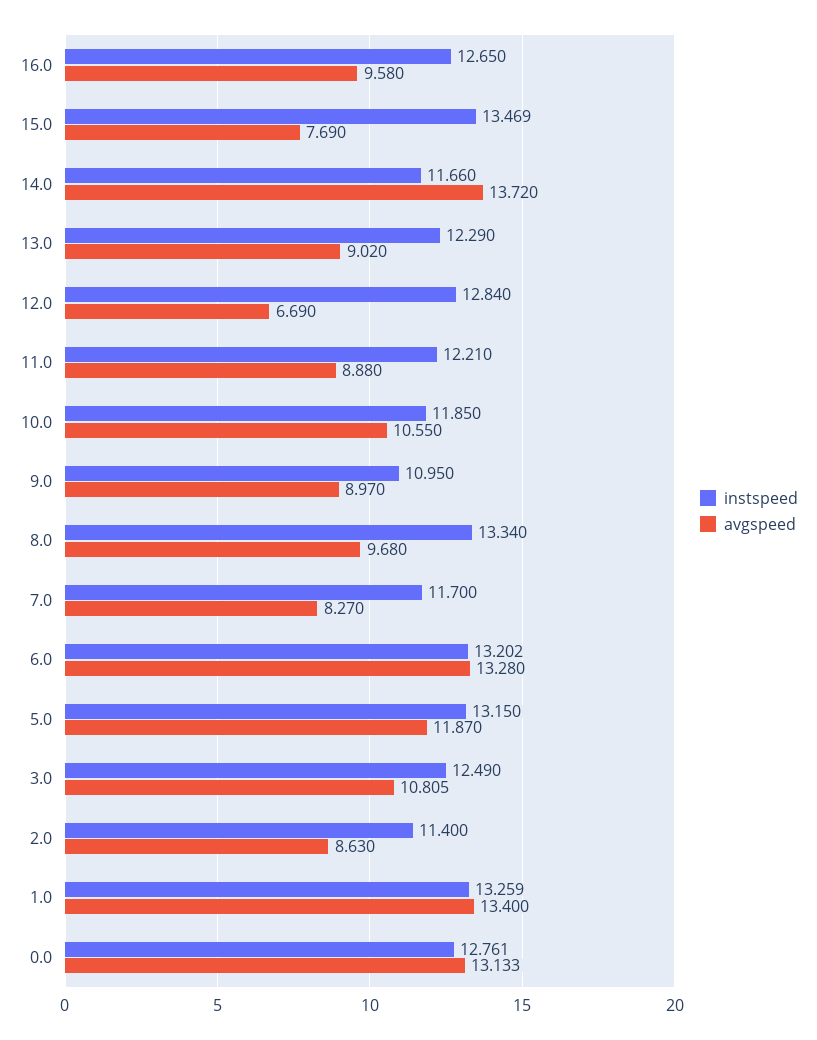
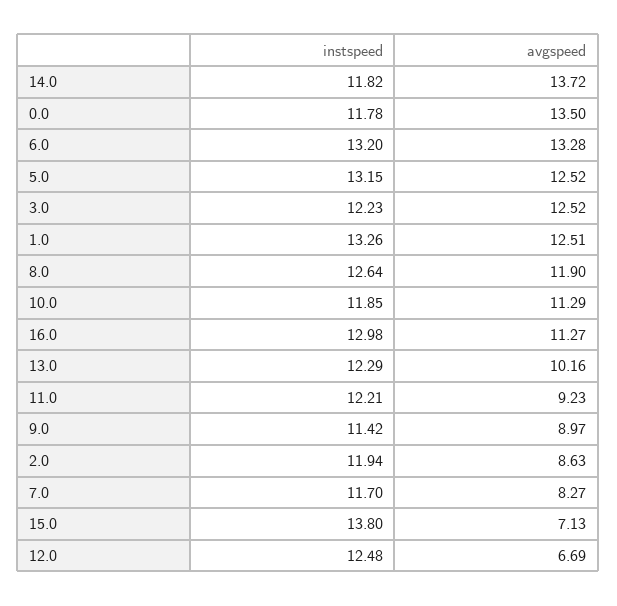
  {
    "instspeed": {
-     "16.0": 12.65,
+     "16.0": 12.98,
-     "15.0": 13.469,
+     "15.0": 13.8,
-     "14.0": 11.66,
+     "14.0": 11.82,
      "13.0": 12.29,
-     "12.0": 12.84,
+     "12.0": 12.48,
      "11.0": 12.21,
      "10.0": 11.85,
-     "9.0": 10.95,
+     "9.0": 11.42,
-     "8.0": 13.34,
+     "8.0": 12.64,
      "7.0": 11.7,
      "6.0": 13.202,
      "5.0": 13.15,
-     "3.0": 12.49,
+     "3.0": 12.23,
-     "2.0": 11.4,
+     "2.0": 11.94,
      "1.0": 13.259,
-     "0.0": 12.761
+     "0.0": 11.78
    },
    "avgspeed": {
-     "16.0": 9.58,
+     "16.0": 11.27,
-     "15.0": 7.69,
+     "15.0": 7.13,
      "14.0": 13.72,
-     "13.0": 9.02,
+     "13.0": 10.16,
      "12.0": 6.69,
-     "11.0": 8.88,
+     "11.0": 9.23,
-     "10.0": 10.55,
+     "10.0": 11.29,
      "9.0": 8.97,
-     "8.0": 9.68,
+     "8.0": 11.9,
      "7.0": 8.27,
      "6.0": 13.28,
-     "5.0": 11.87,
+     "5.0": 12.52,
-     "3.0": 10.805,
+     "3.0": 12.52,
      "2.0": 8.63,
-     "1.0": 13.4,
+     "1.0": 12.51,
-     "0.0": 13.133
+     "0.0": 13.5
    }
  }

